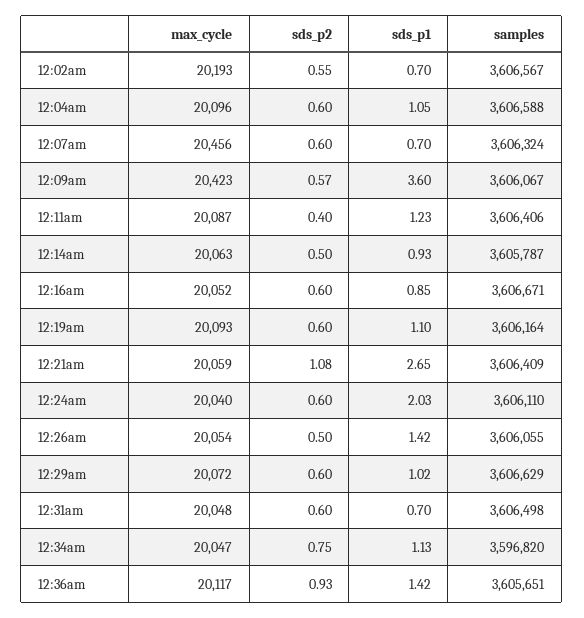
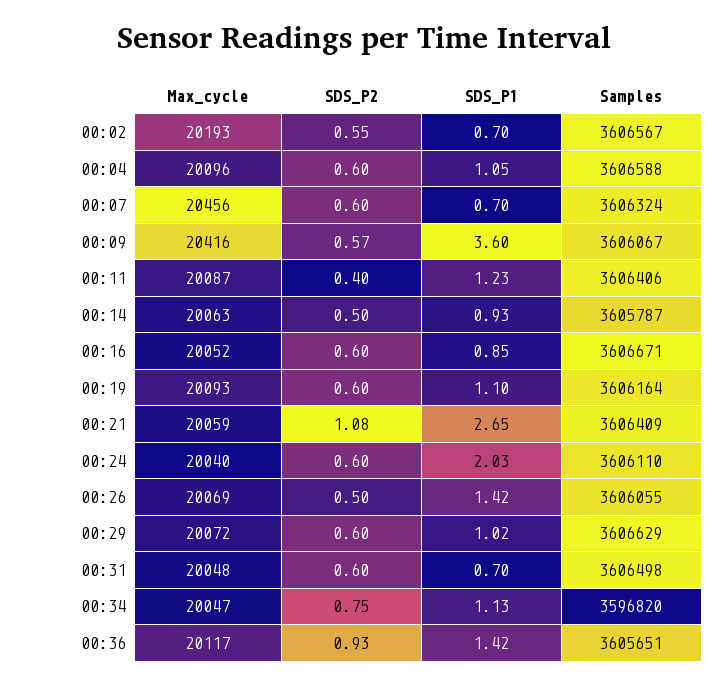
  {
    "max_cycle": {
      "12:02am": 20193,
      "12:04am": 20096,
      "12:07am": 20456,
-     "12:09am": 20423,
+     "12:09am": 20416,
      "12:11am": 20087,
      "12:14am": 20063,
      "12:16am": 20052,
      "12:19am": 20093,
      "12:21am": 20059,
      "12:24am": 20040,
-     "12:26am": 20054,
+     "12:26am": 20069,
      "12:29am": 20072,
      "12:31am": 20048,
      "12:34am": 20047,
      "12:36am": 20117
    },
    "sds_p2": {
      "12:02am": 0.55,
      "12:04am": 0.6,
      "12:07am": 0.6,
      "12:09am": 0.57,
      "12:11am": 0.4,
      "12:14am": 0.5,
      "12:16am": 0.6,
      "12:19am": 0.6,
      "12:21am": 1.08,
      "12:24am": 0.6,
      "12:26am": 0.5,
      "12:29am": 0.6,
      "12:31am": 0.6,
      "12:34am": 0.75,
      "12:36am": 0.93
    },
    "sds_p1": {
      "12:02am": 0.7,
      "12:04am": 1.05,
      "12:07am": 0.7,
      "12:09am": 3.6,
      "12:11am": 1.23,
      "12:14am": 0.93,
      "12:16am": 0.85,
      "12:19am": 1.1,
      "12:21am": 2.65,
      "12:24am": 2.03,
      "12:26am": 1.42,
      "12:29am": 1.02,
      "12:31am": 0.7,
      "12:34am": 1.13,
      "12:36am": 1.42
    },
    "samples": {
      "12:02am": 3606567,
      "12:04am": 3606588,
      "12:07am": 3606324,
      "12:09am": 3606067,
      "12:11am": 3606406,
      "12:14am": 3605787,
      "12:16am": 3606671,
      "12:19am": 3606164,
      "12:21am": 3606409,
      "12:24am": 3606110,
      "12:26am": 3606055,
      "12:29am": 3606629,
      "12:31am": 3606498,
      "12:34am": 3596820,
      "12:36am": 3605651
    }
  }

